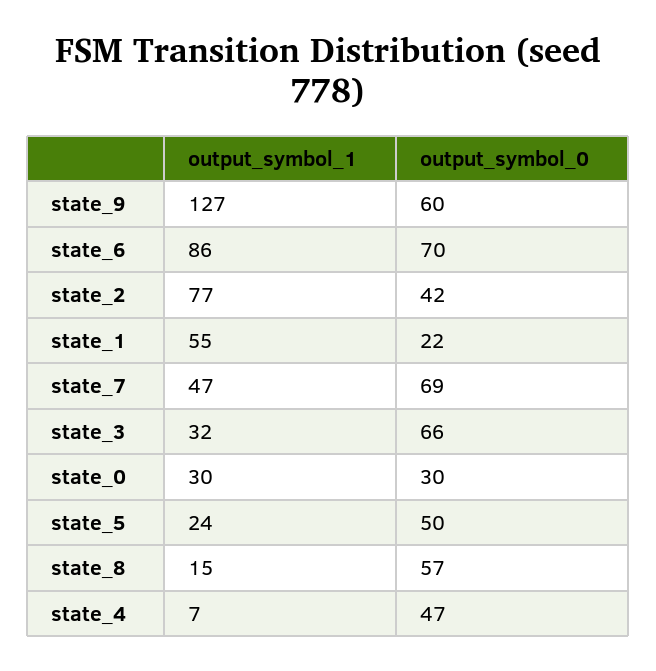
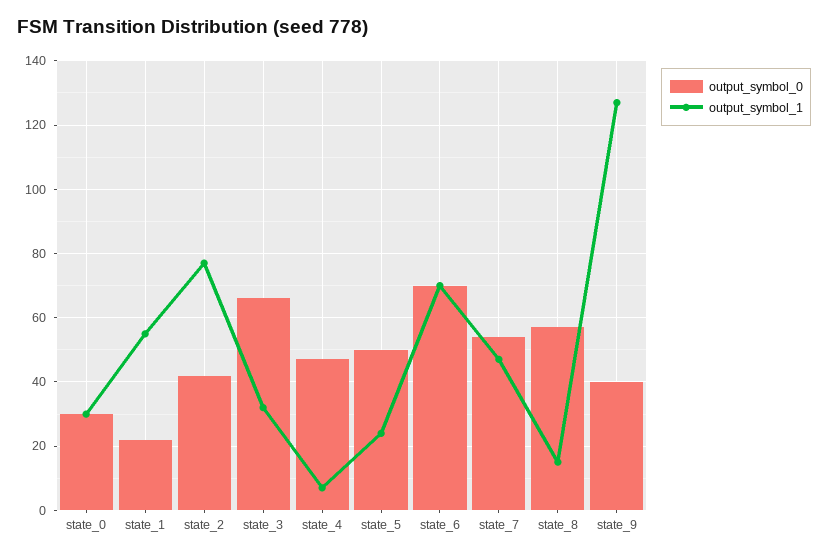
  {
    "output_symbol_1": {
      "state_9": 127,
-     "state_6": 86,
+     "state_6": 70,
      "state_2": 77,
      "state_1": 55,
      "state_7": 47,
      "state_3": 32,
      "state_0": 30,
      "state_5": 24,
      "state_8": 15,
      "state_4": 7
    },
    "output_symbol_0": {
-     "state_9": 60,
+     "state_9": 40,
      "state_6": 70,
      "state_2": 42,
      "state_1": 22,
-     "state_7": 69,
+     "state_7": 55,
      "state_3": 66,
      "state_0": 30,
      "state_5": 50,
      "state_8": 57,
      "state_4": 47
    }
  }

